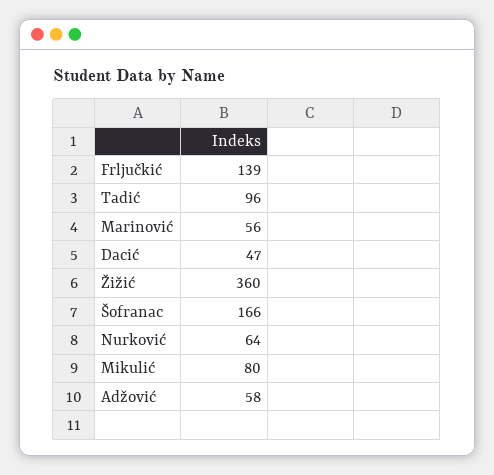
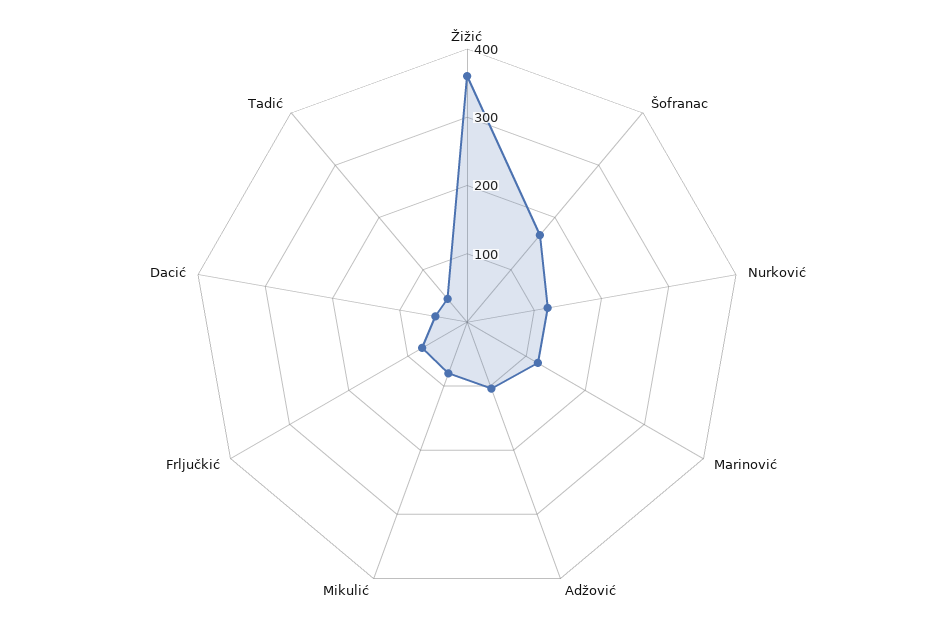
  {
-   "Frljučkić": 139,
+   "Frljučkić": 80,
-   "Tadić": 96,
+   "Tadić": 40,
-   "Marinović": 56,
+   "Marinović": 120,
    "Dacić": 47,
    "Žižić": 360,
    "Šofranac": 166,
-   "Nurković": 64,
+   "Nurković": 120,
    "Mikulić": 80,
-   "Adžović": 58
+   "Adžović": 100
  }

